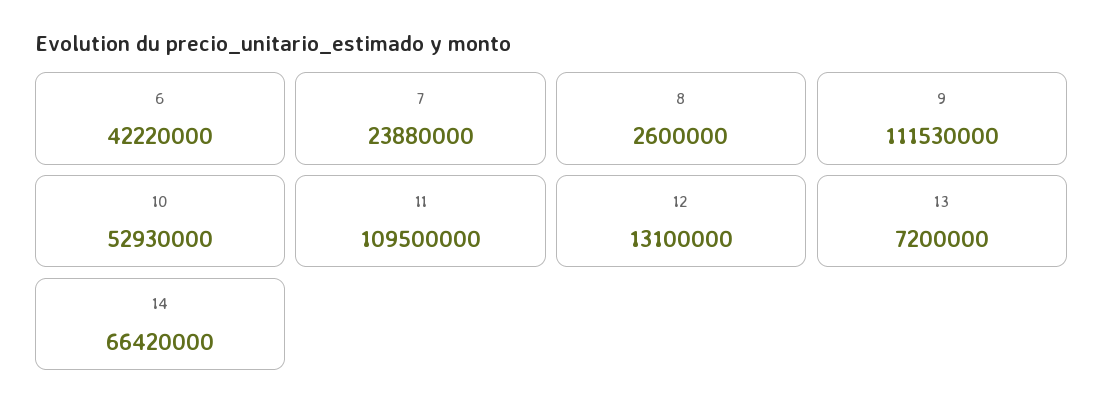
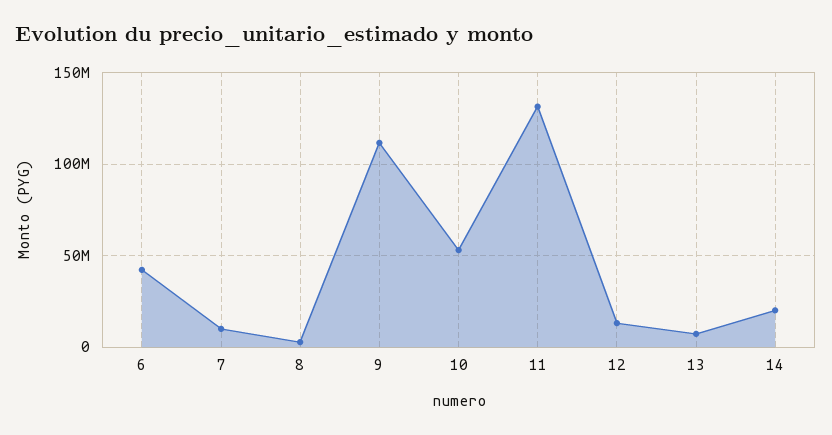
  {
    "6": 42220000,
-   "7": 23880000,
+   "7": 10000000,
    "8": 2600000,
    "9": 111530000,
    "10": 52930000,
-   "11": 109500000,
+   "11": 130000000,
    "12": 13100000,
    "13": 7200000,
-   "14": 66420000
+   "14": 20000000
  }

